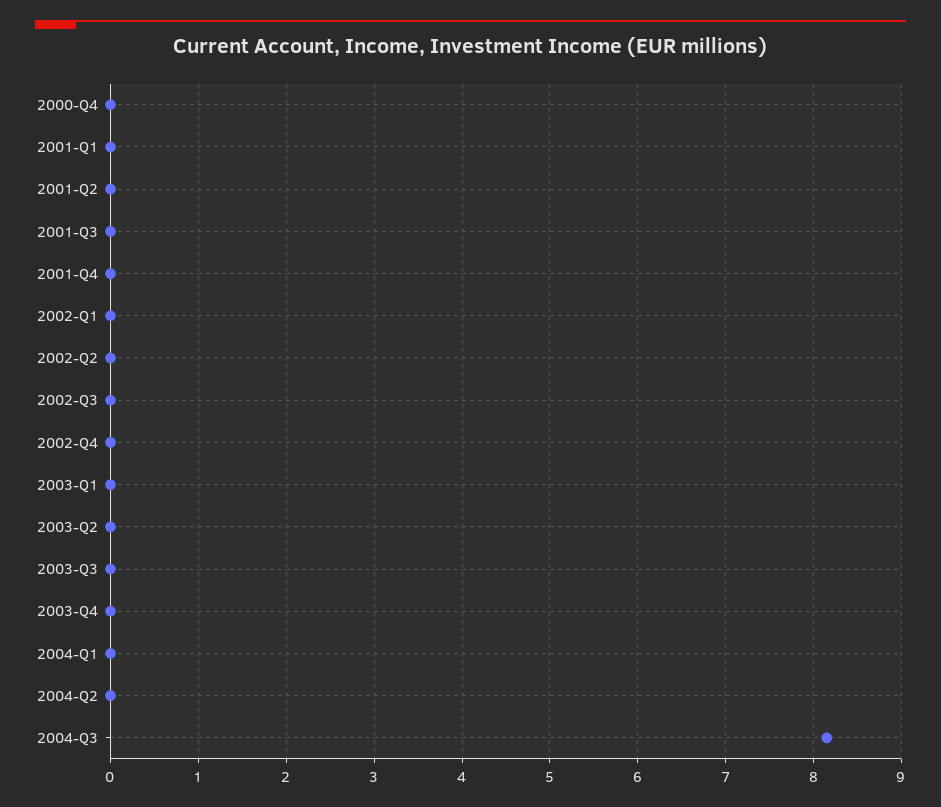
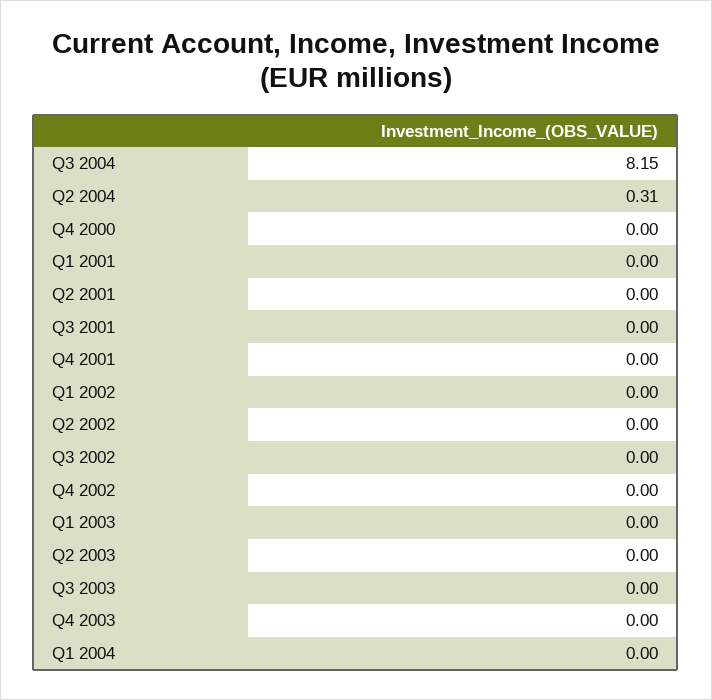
  {
    "2000-Q4": 0,
    "2001-Q1": 0,
    "2001-Q2": 0,
    "2001-Q3": 0,
    "2001-Q4": 0,
    "2002-Q1": 0,
    "2002-Q2": 0,
    "2002-Q3": 0,
    "2002-Q4": 0,
    "2003-Q1": 0,
    "2003-Q2": 0,
    "2003-Q3": 0,
    "2003-Q4": 0,
    "2004-Q1": 0,
-   "2004-Q2": 0,
+   "2004-Q2": 0.31,
    "2004-Q3": 8.15
  }

